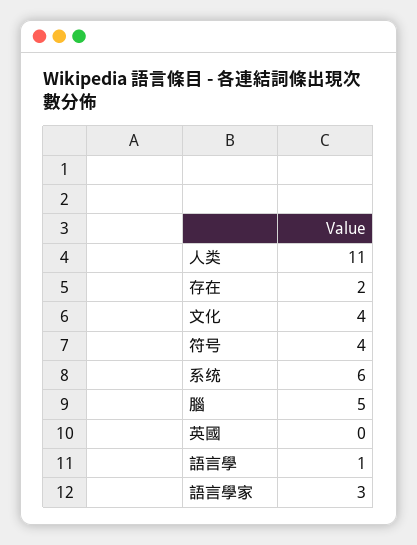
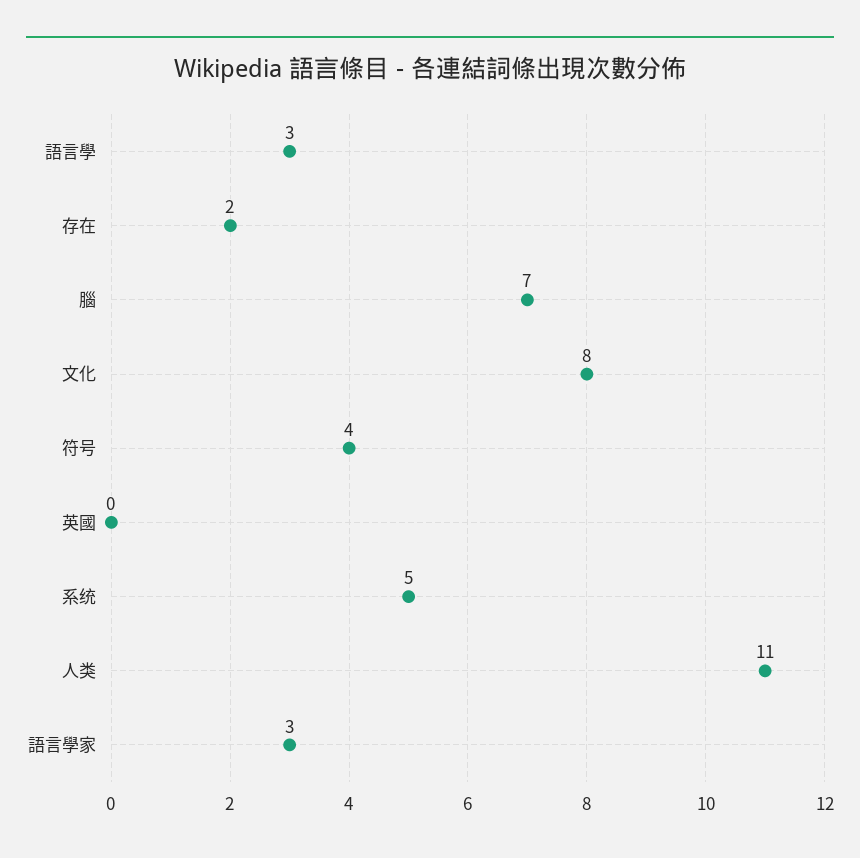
  {
    "人类": 11,
    "存在": 2,
-   "文化": 4,
+   "文化": 8,
    "符号": 4,
-   "系统": 6,
+   "系统": 5,
-   "腦": 5,
+   "腦": 7,
    "英國": 0,
-   "語言學": 1,
+   "語言學": 3,
    "語言學家": 3
  }

